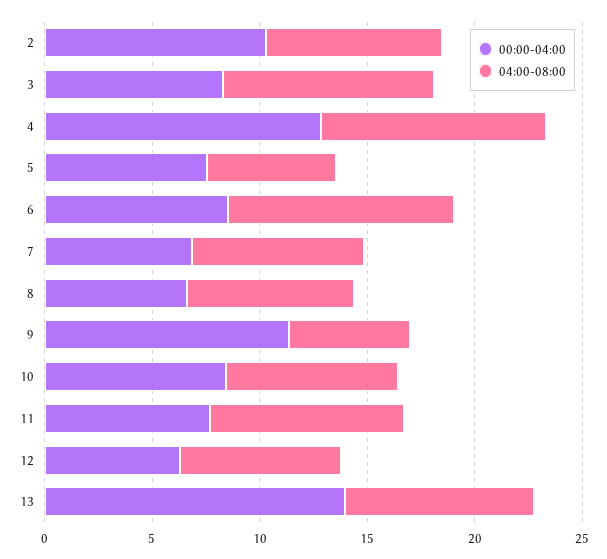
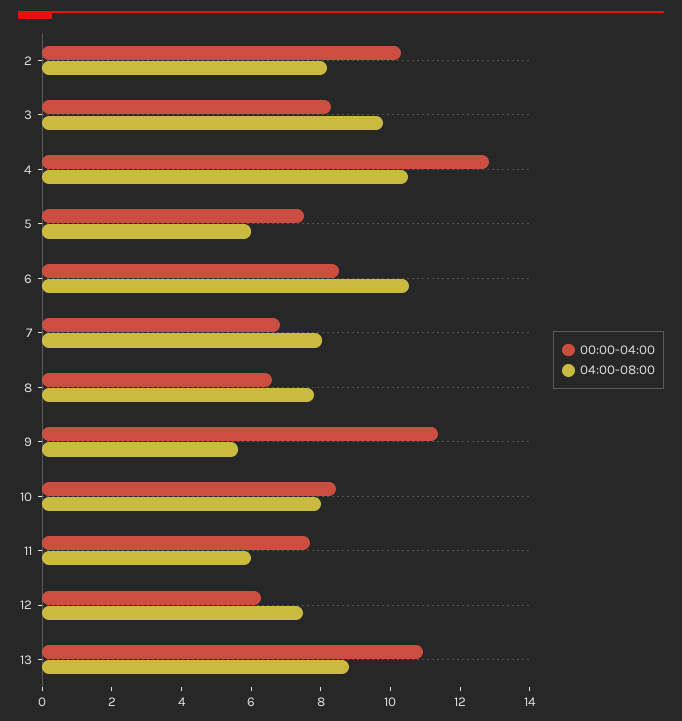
  {
    "00:00-04:00": {
      "2": 10.5,
      "3": 8.5,
      "4": 13,
      "5": 7.5,
      "6": 8.5,
      "7": 7,
      "8": 6.5,
      "9": 11.5,
      "10": 8.5,
      "11": 7.5,
      "12": 6.5,
-     "13": 14
+     "13": 11
    },
    "04:00-08:00": {
      "2": 8,
      "3": 10,
      "4": 10.5,
      "5": 6,
      "6": 10.5,
      "7": 8,
      "8": 8,
      "9": 5.5,
      "10": 8,
-     "11": 9,
+     "11": 6,
      "12": 7.5,
      "13": 9
    }
  }

